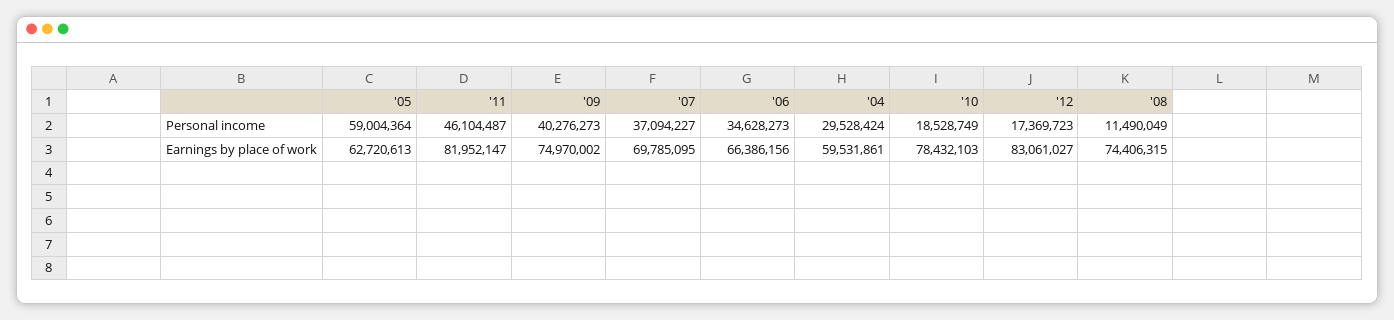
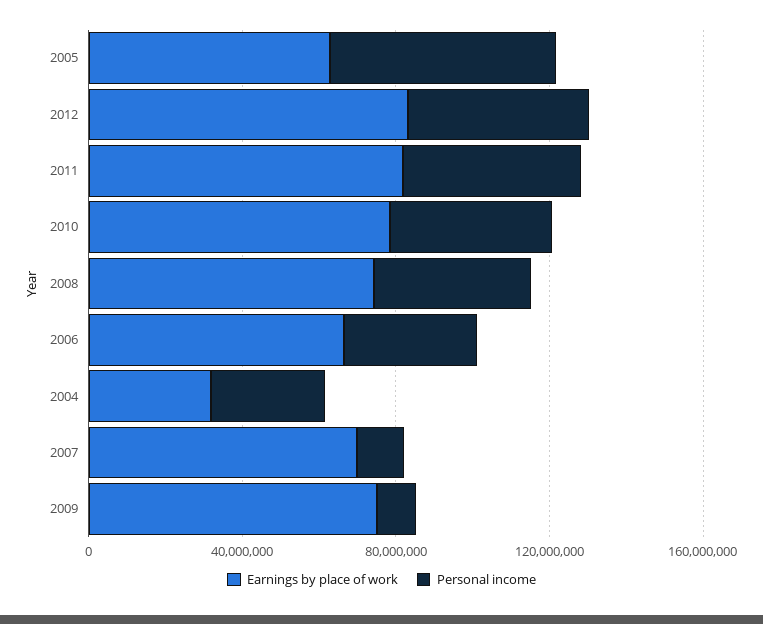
  {
    "Personal income": {
      "'05": 59004364,
      "'11": 46104487,
-     "'09": 40276273,
+     "'09": 10000000,
-     "'07": 37094227,
+     "'07": 10000000,
      "'06": 34628273,
      "'04": 29528424,
-     "'10": 18528749,
+     "'10": 40000000,
-     "'12": 17369723,
+     "'12": 50000000,
-     "'08": 11490049
+     "'08": 40000000
    },
    "Earnings by place of work": {
      "'05": 62720613,
      "'11": 81952147,
      "'09": 74970002,
      "'07": 69785095,
      "'06": 66386156,
-     "'04": 59531861,
+     "'04": 30000000,
      "'10": 78432103,
      "'12": 83061027,
      "'08": 74406315
    }
  }

